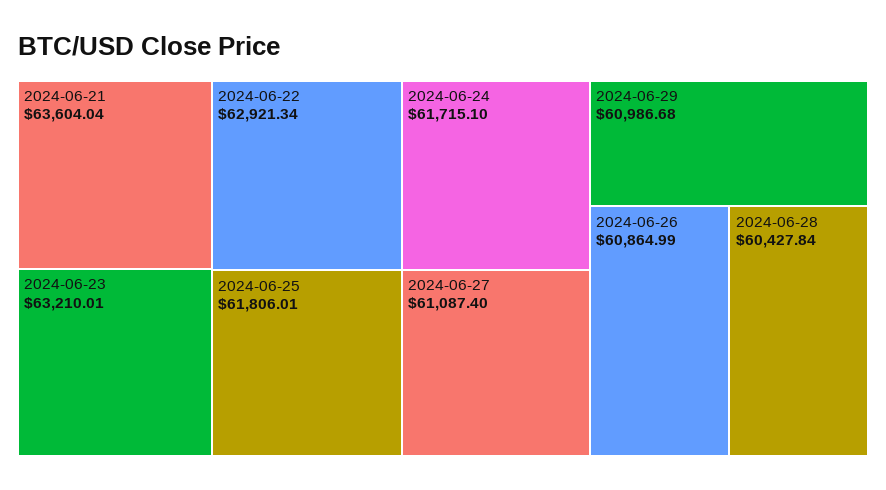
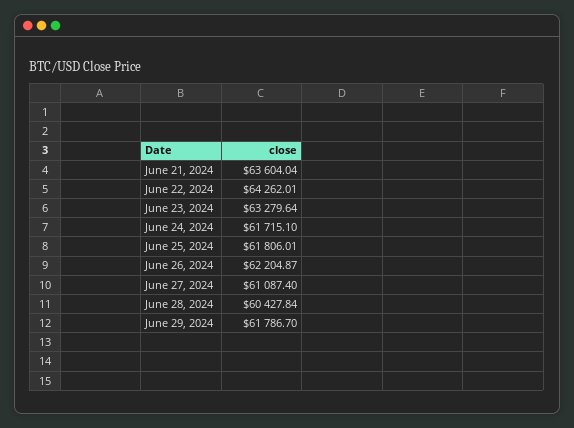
  {
    "2024-06-21": 63604.04,
-   "2024-06-23": 63210.01,
+   "2024-06-23": 63279.64,
-   "2024-06-22": 62921.34,
+   "2024-06-22": 64262.01,
    "2024-06-25": 61806.01,
    "2024-06-24": 61715.1,
    "2024-06-27": 61087.4,
-   "2024-06-29": 60986.68,
+   "2024-06-29": 61786.7,
-   "2024-06-26": 60864.99,
+   "2024-06-26": 62204.87,
    "2024-06-28": 60427.84
  }

